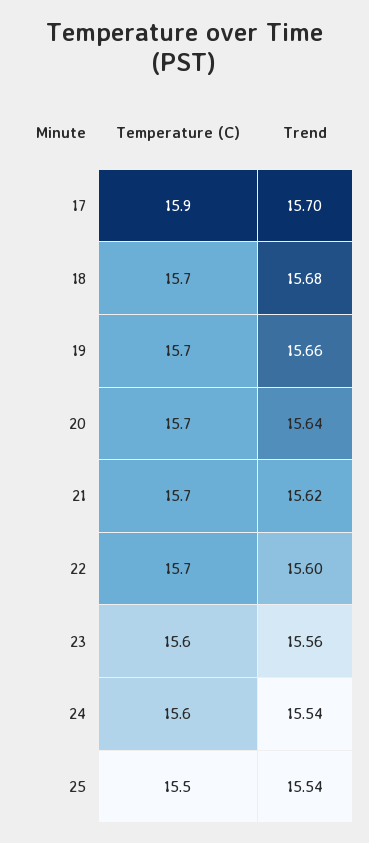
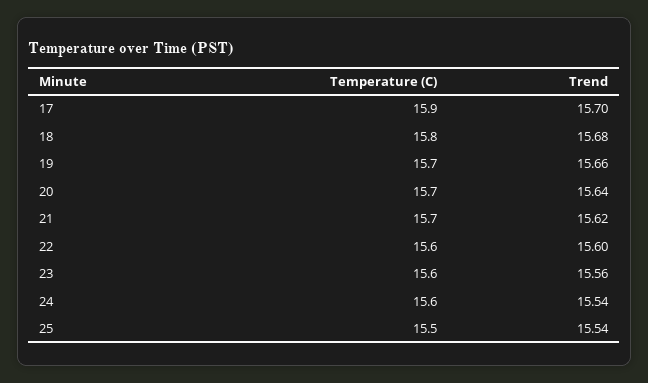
  {
    "Temperature (C)": {
      "17": 15.9,
-     "18": 15.7,
+     "18": 15.8,
      "19": 15.7,
      "20": 15.7,
      "21": 15.7,
-     "22": 15.7,
+     "22": 15.6,
      "23": 15.6,
      "24": 15.6,
      "25": 15.5
    },
    "Trend": {
      "17": 15.7,
      "18": 15.68,
      "19": 15.66,
      "20": 15.64,
      "21": 15.62,
      "22": 15.6,
      "23": 15.56,
      "24": 15.54,
      "25": 15.54
    }
  }

